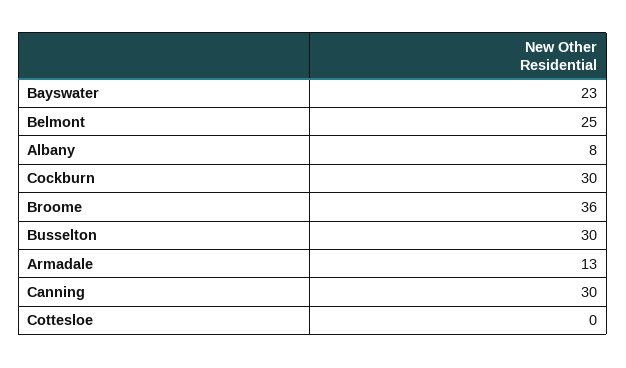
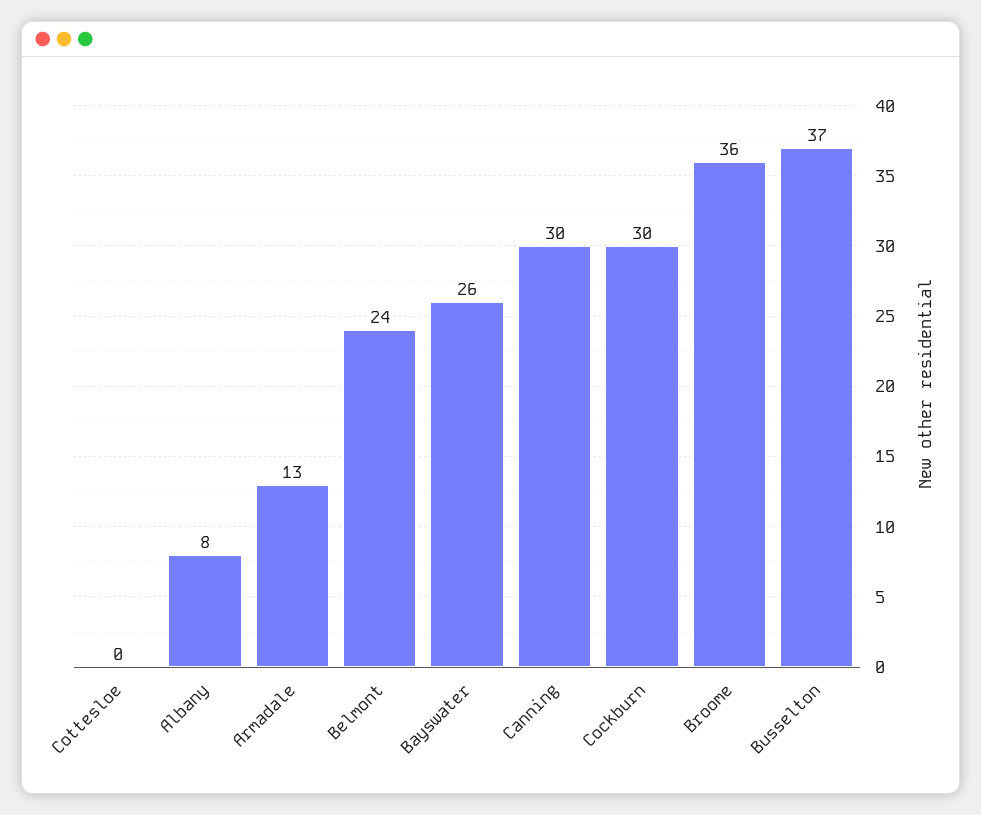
  {
-   "Bayswater": 23,
+   "Bayswater": 26,
-   "Belmont": 25,
+   "Belmont": 24,
    "Albany": 8,
    "Cockburn": 30,
    "Broome": 36,
-   "Busselton": 30,
+   "Busselton": 37,
    "Armadale": 13,
    "Canning": 30,
    "Cottesloe": 0
  }

